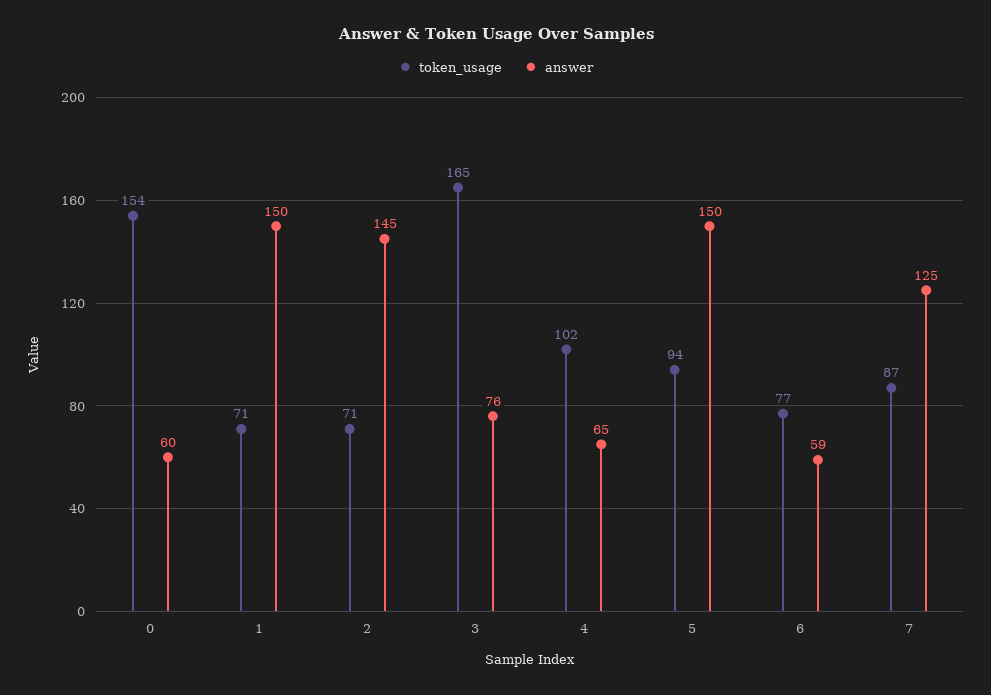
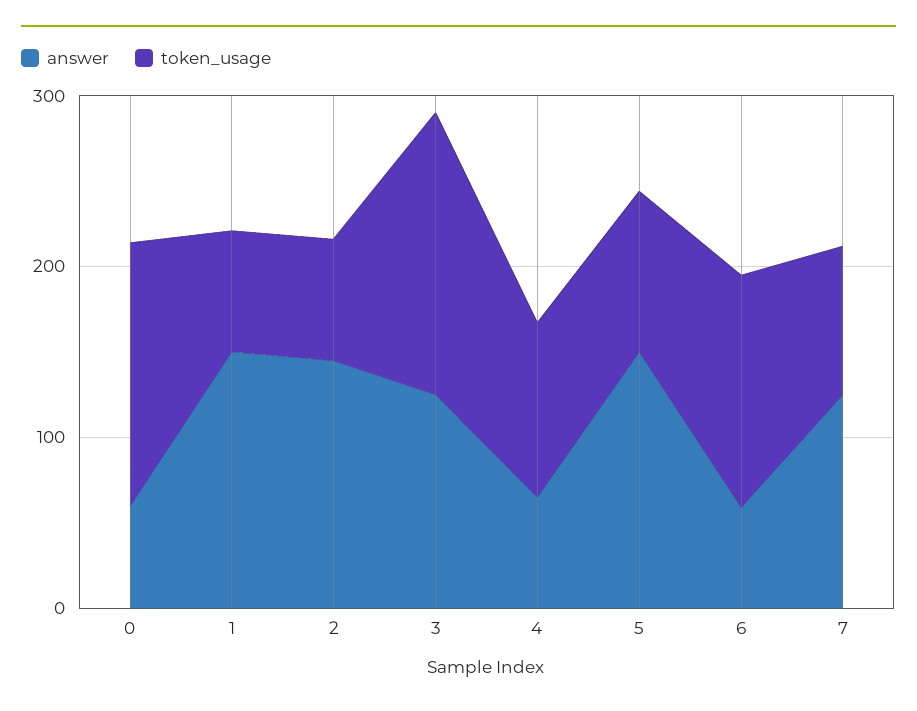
  {
    "token_usage": {
      "0": 154,
      "1": 71,
      "2": 71,
      "3": 165,
      "4": 102,
      "5": 94,
-     "6": 77,
+     "6": 140,
      "7": 87
    },
    "answer": {
      "0": 60,
      "1": 150,
      "2": 145,
-     "3": 76,
+     "3": 120,
      "4": 65,
      "5": 150,
      "6": 59,
      "7": 125
    }
  }

